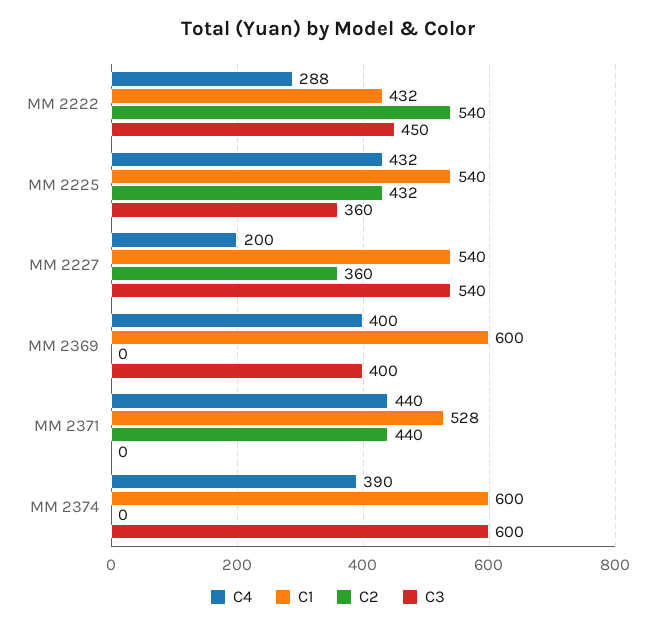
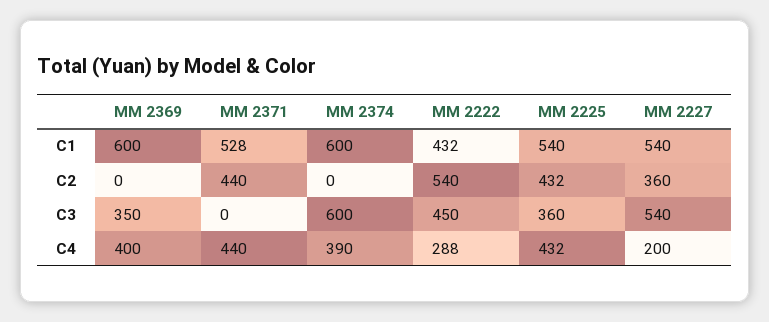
  {
    "C4": {
      "MM 2222": 288,
      "MM 2225": 432,
      "MM 2227": 200,
      "MM 2369": 400,
      "MM 2371": 440,
      "MM 2374": 390
    },
    "C1": {
      "MM 2222": 432,
      "MM 2225": 540,
      "MM 2227": 540,
      "MM 2369": 600,
      "MM 2371": 528,
      "MM 2374": 600
    },
    "C2": {
      "MM 2222": 540,
      "MM 2225": 432,
      "MM 2227": 360,
      "MM 2369": 0,
      "MM 2371": 440,
      "MM 2374": 0
    },
    "C3": {
      "MM 2222": 450,
      "MM 2225": 360,
      "MM 2227": 540,
-     "MM 2369": 400,
+     "MM 2369": 350,
      "MM 2371": 0,
      "MM 2374": 600
    }
  }

